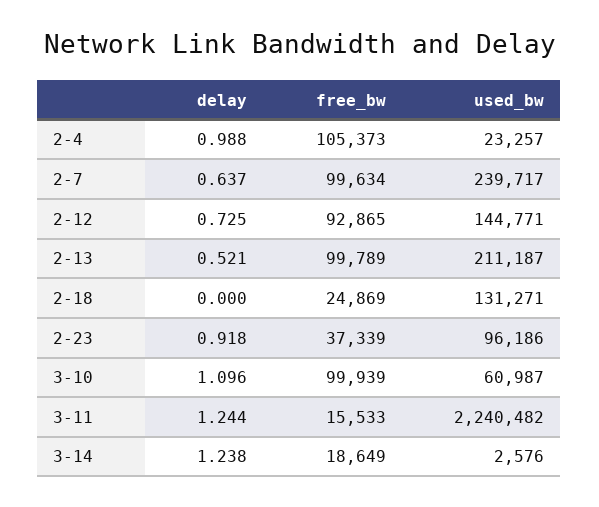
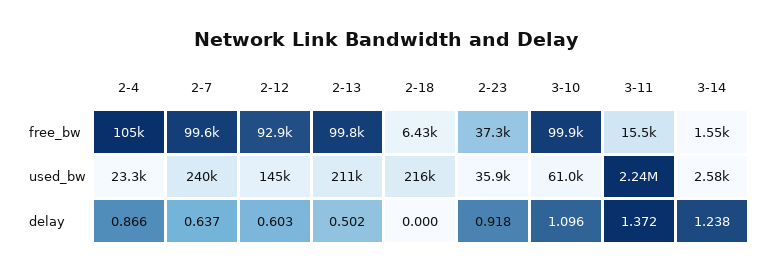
  {
    "delay": {
-     "2-4": 0.988,
+     "2-4": 0.866,
      "2-7": 0.637,
-     "2-12": 0.725,
+     "2-12": 0.603,
-     "2-13": 0.521,
+     "2-13": 0.502,
      "2-18": 0,
      "2-23": 0.918,
      "3-10": 1.096,
-     "3-11": 1.244,
+     "3-11": 1.372,
      "3-14": 1.238
    },
    "free_bw": {
      "2-4": 105373,
      "2-7": 99634,
      "2-12": 92865,
      "2-13": 99789,
-     "2-18": 24869,
+     "2-18": 6430,
      "2-23": 37339,
      "3-10": 99939,
      "3-11": 15533,
-     "3-14": 18649
+     "3-14": 1550
    },
    "used_bw": {
      "2-4": 23257,
      "2-7": 239717,
      "2-12": 144771,
      "2-13": 211187,
-     "2-18": 131271,
+     "2-18": 216000,
-     "2-23": 96186,
+     "2-23": 35900,
      "3-10": 60987,
      "3-11": 2240482,
      "3-14": 2576
    }
  }

